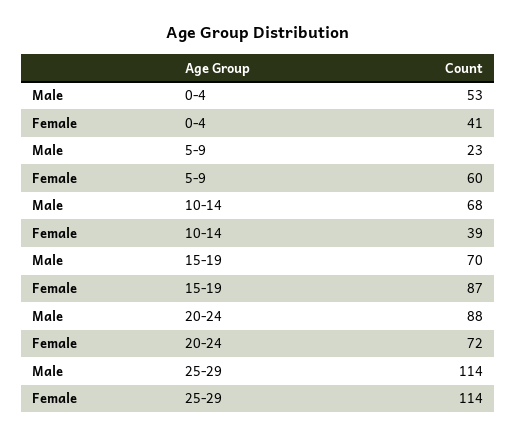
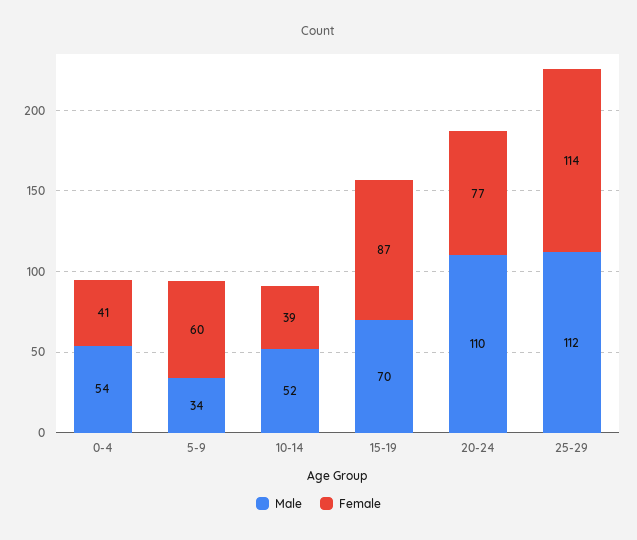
  {
    "Male": {
-     "0-4": 53,
+     "0-4": 54,
-     "5-9": 23,
+     "5-9": 34,
-     "10-14": 68,
+     "10-14": 52,
      "15-19": 70,
-     "20-24": 88,
+     "20-24": 110,
-     "25-29": 114
+     "25-29": 112
    },
    "Female": {
      "0-4": 41,
      "5-9": 60,
      "10-14": 39,
      "15-19": 87,
-     "20-24": 72,
+     "20-24": 77,
      "25-29": 114
    }
  }

